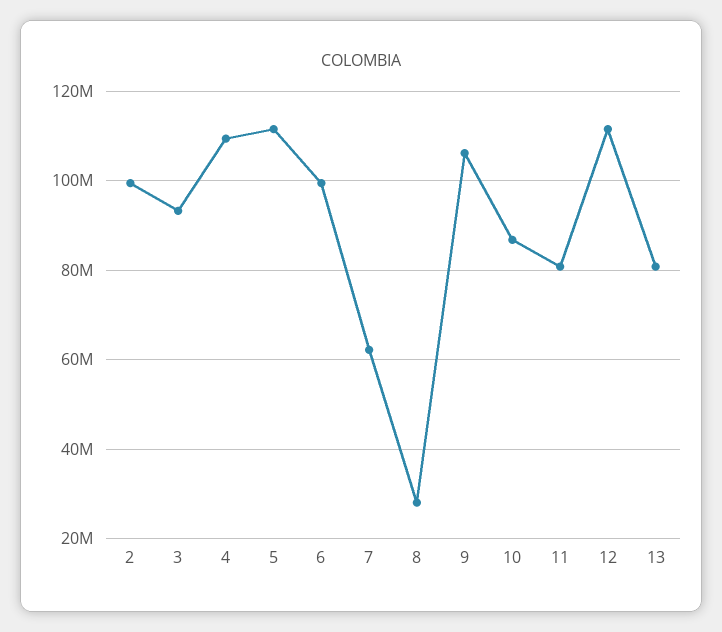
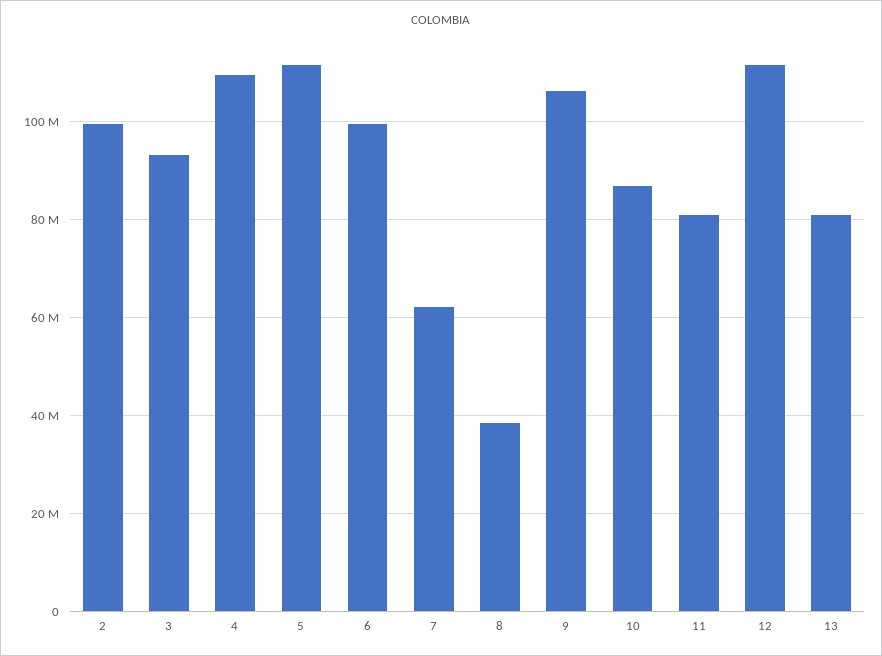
  {
    "2": 100000000,
    "3": 94000000,
    "4": 110000000,
    "5": 112000000,
    "6": 100000000,
    "7": 62000000,
-   "8": 28000000,
+   "8": 38000000,
    "9": 106000000,
    "10": 86000000,
    "11": 80000000,
    "12": 112000000,
    "13": 80000000
  }

